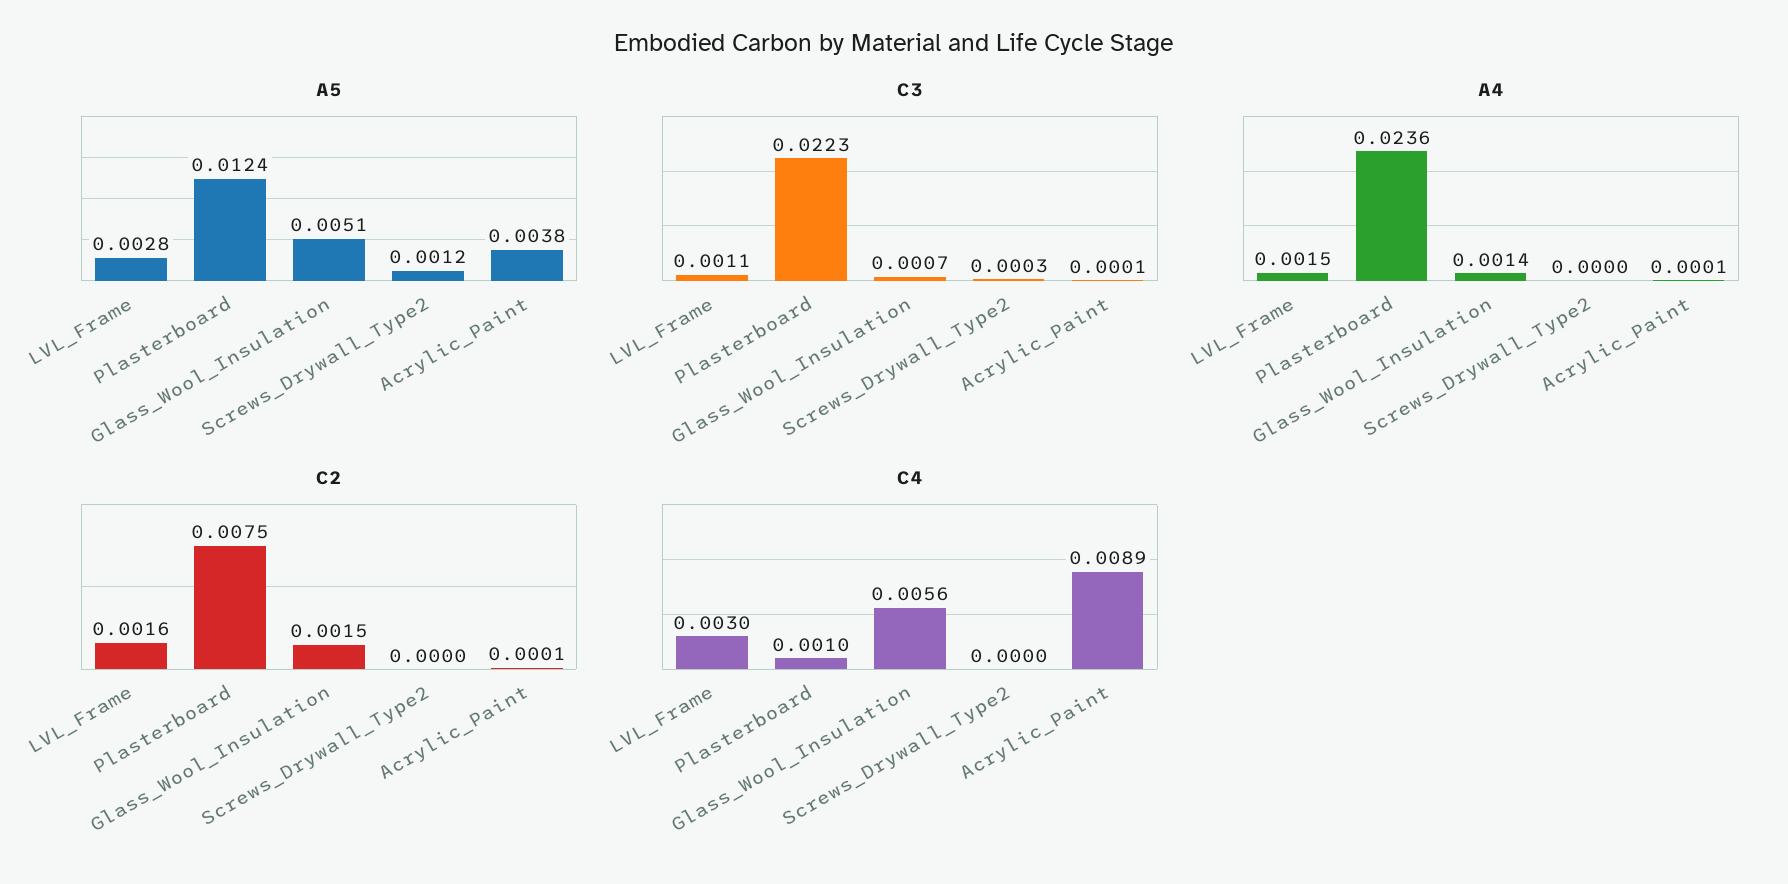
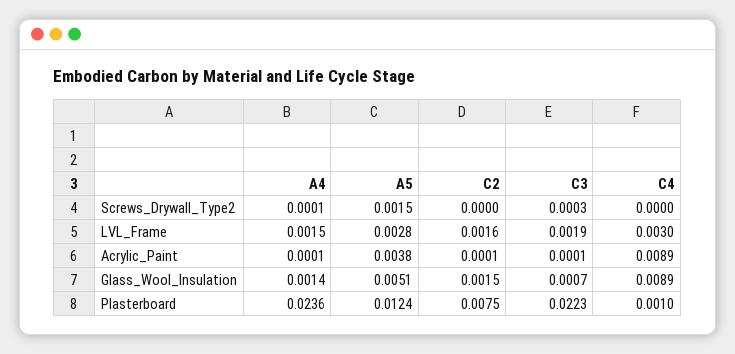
  {
    "A5": {
      "LVL_Frame": 0.0028,
      "Plasterboard": 0.0124,
      "Glass_Wool_Insulation": 0.0051,
-     "Screws_Drywall_Type2": 0.0012,
+     "Screws_Drywall_Type2": 0.0015,
      "Acrylic_Paint": 0.0038
    },
    "C3": {
-     "LVL_Frame": 0.0011,
+     "LVL_Frame": 0.0019,
      "Plasterboard": 0.0223,
      "Glass_Wool_Insulation": 0.0007,
      "Screws_Drywall_Type2": 0.0003,
      "Acrylic_Paint": 0.0001
    },
    "A4": {
      "LVL_Frame": 0.0015,
      "Plasterboard": 0.0236,
      "Glass_Wool_Insulation": 0.0014,
-     "Screws_Drywall_Type2": 0,
+     "Screws_Drywall_Type2": 0.0001,
      "Acrylic_Paint": 0.0001
    },
    "C2": {
      "LVL_Frame": 0.0016,
      "Plasterboard": 0.0075,
      "Glass_Wool_Insulation": 0.0015,
      "Screws_Drywall_Type2": 0,
      "Acrylic_Paint": 0.0001
    },
    "C4": {
      "LVL_Frame": 0.003,
      "Plasterboard": 0.001,
-     "Glass_Wool_Insulation": 0.0056,
+     "Glass_Wool_Insulation": 0.0089,
      "Screws_Drywall_Type2": 0,
      "Acrylic_Paint": 0.0089
    }
  }

